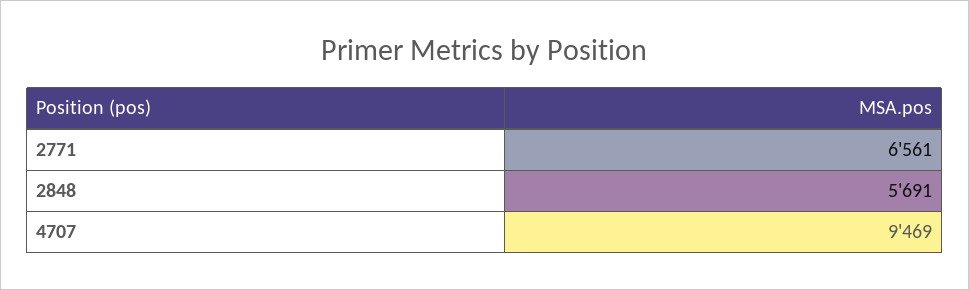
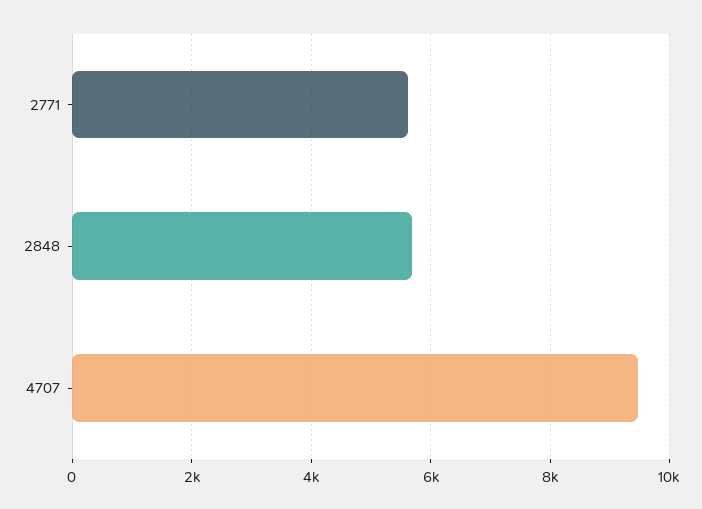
  {
-   "2771": 6561,
+   "2771": 5600,
    "2848": 5691,
    "4707": 9469
  }

